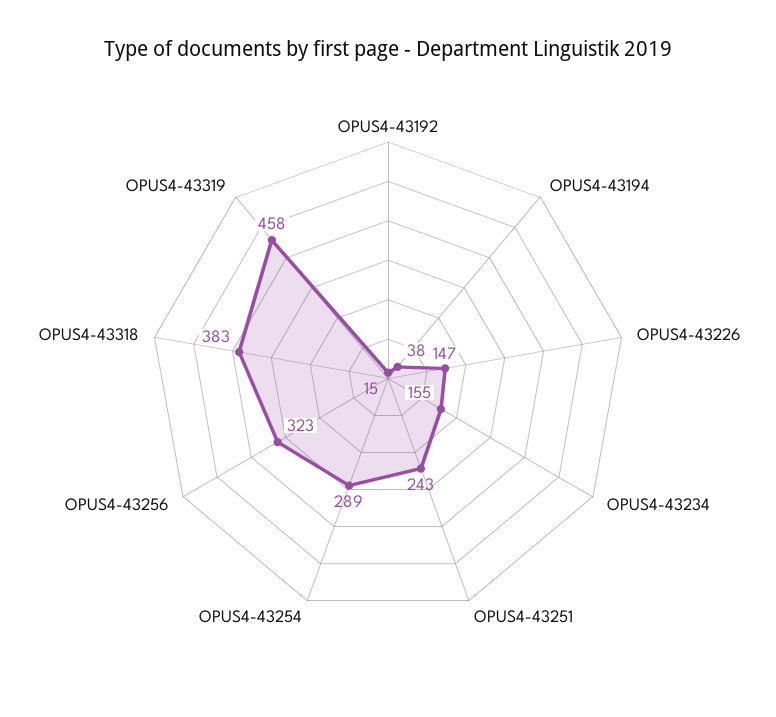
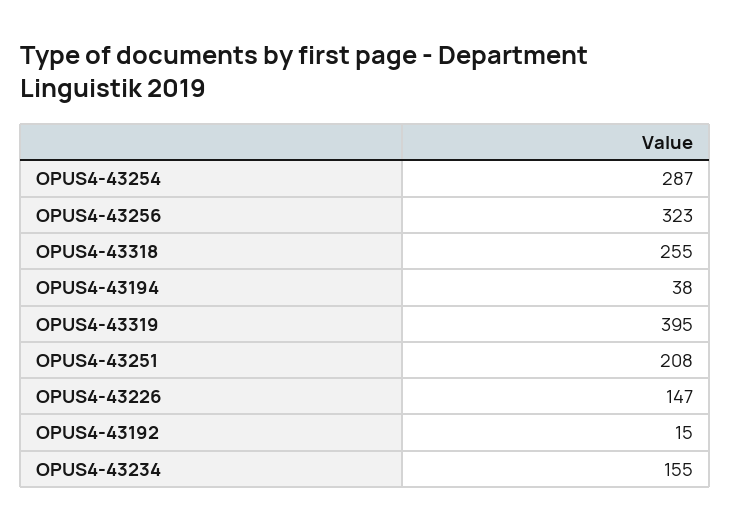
  {
    "OPUS4-43192": 15,
    "OPUS4-43194": 38,
    "OPUS4-43226": 147,
    "OPUS4-43234": 155,
-   "OPUS4-43251": 243,
+   "OPUS4-43251": 208,
-   "OPUS4-43254": 289,
+   "OPUS4-43254": 287,
    "OPUS4-43256": 323,
-   "OPUS4-43318": 383,
+   "OPUS4-43318": 255,
-   "OPUS4-43319": 458
+   "OPUS4-43319": 395
  }

